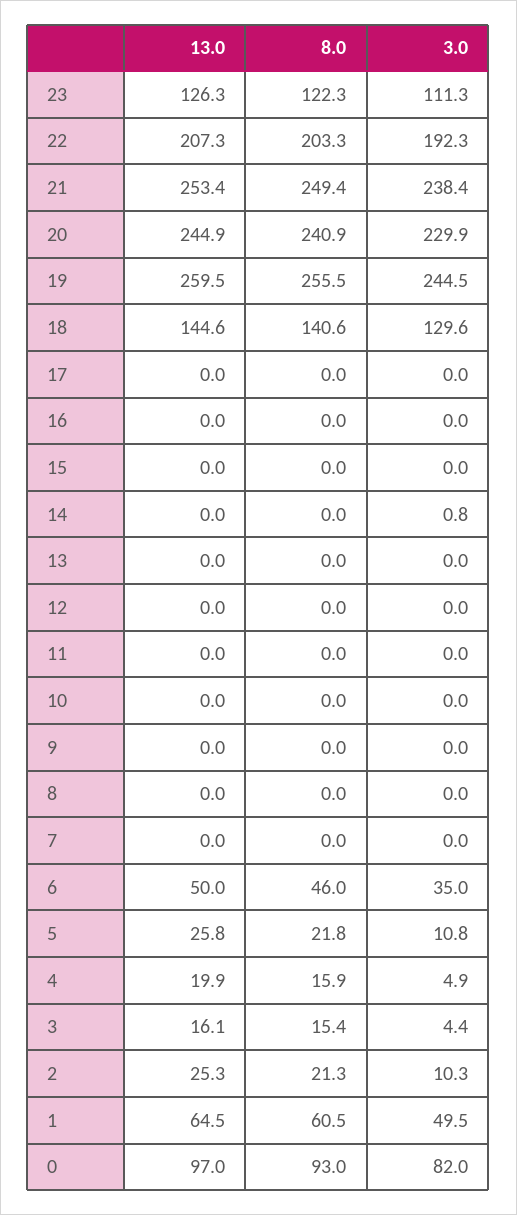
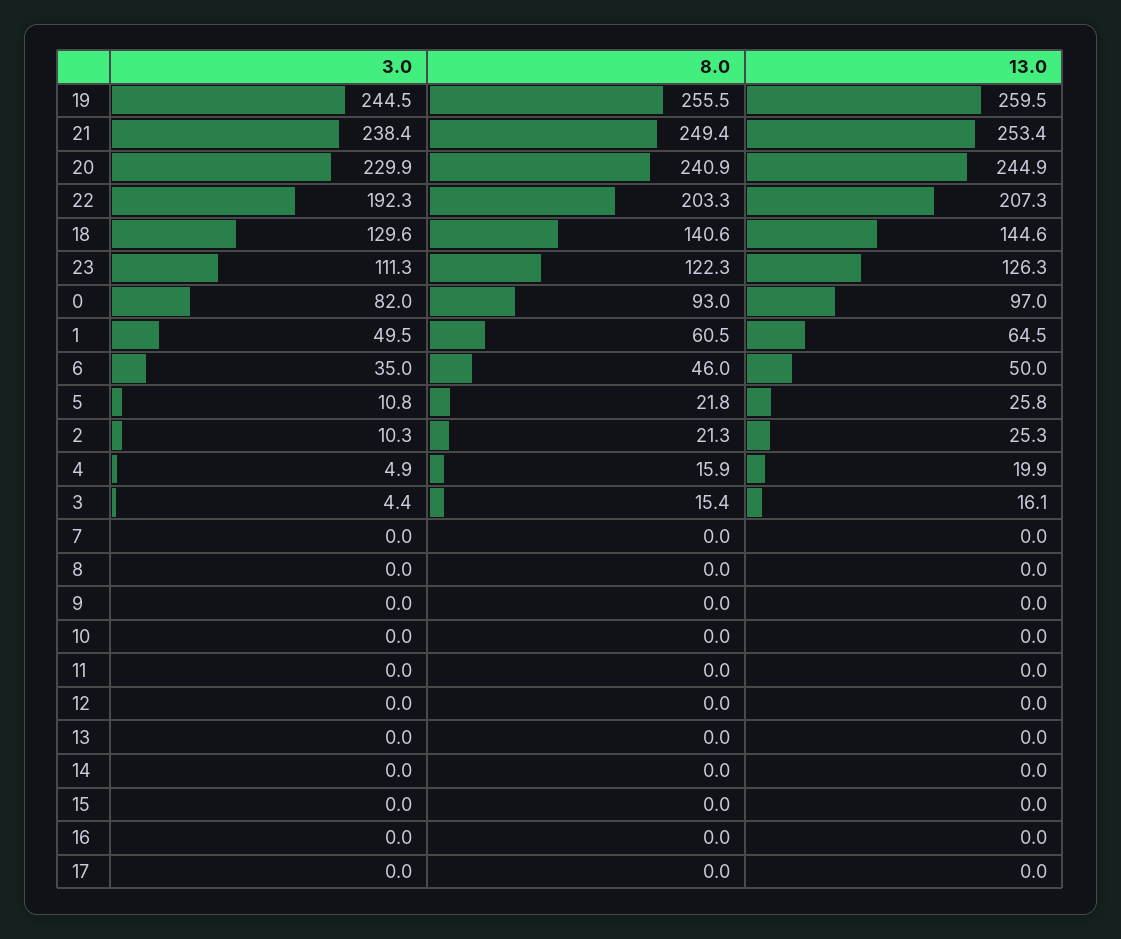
  {
    "13.0": {
      "23": 126.3,
      "22": 207.3,
      "21": 253.4,
      "20": 244.9,
      "19": 259.5,
      "18": 144.6,
      "17": 0,
      "16": 0,
      "15": 0,
      "14": 0,
      "13": 0,
      "12": 0,
      "11": 0,
      "10": 0,
      "9": 0,
      "8": 0,
      "7": 0,
      "6": 50,
      "5": 25.8,
      "4": 19.9,
      "3": 16.1,
      "2": 25.3,
      "1": 64.5,
      "0": 97
    },
    "8.0": {
      "23": 122.3,
      "22": 203.3,
      "21": 249.4,
      "20": 240.9,
      "19": 255.5,
      "18": 140.6,
      "17": 0,
      "16": 0,
      "15": 0,
      "14": 0,
      "13": 0,
      "12": 0,
      "11": 0,
      "10": 0,
      "9": 0,
      "8": 0,
      "7": 0,
      "6": 46,
      "5": 21.8,
      "4": 15.9,
      "3": 15.4,
      "2": 21.3,
      "1": 60.5,
      "0": 93
    },
    "3.0": {
      "23": 111.3,
      "22": 192.3,
      "21": 238.4,
      "20": 229.9,
      "19": 244.5,
      "18": 129.6,
      "17": 0,
      "16": 0,
      "15": 0,
-     "14": 0.8,
+     "14": 0,
      "13": 0,
      "12": 0,
      "11": 0,
      "10": 0,
      "9": 0,
      "8": 0,
      "7": 0,
      "6": 35,
      "5": 10.8,
      "4": 4.9,
      "3": 4.4,
      "2": 10.3,
      "1": 49.5,
      "0": 82
    }
  }

